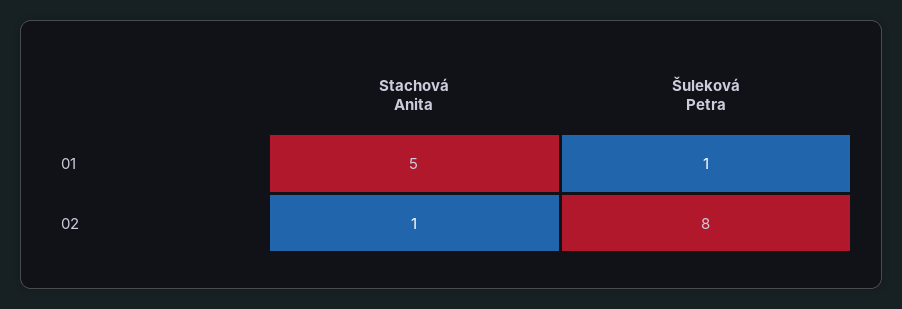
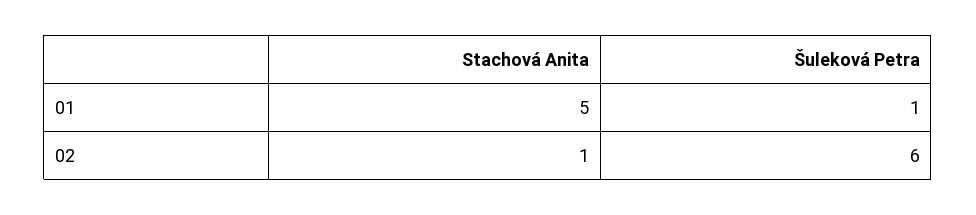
  {
    "Stachová Anita": {
      "01": 5,
      "02": 1
    },
    "Šuleková Petra": {
      "01": 1,
-     "02": 8
+     "02": 6
    }
  }

